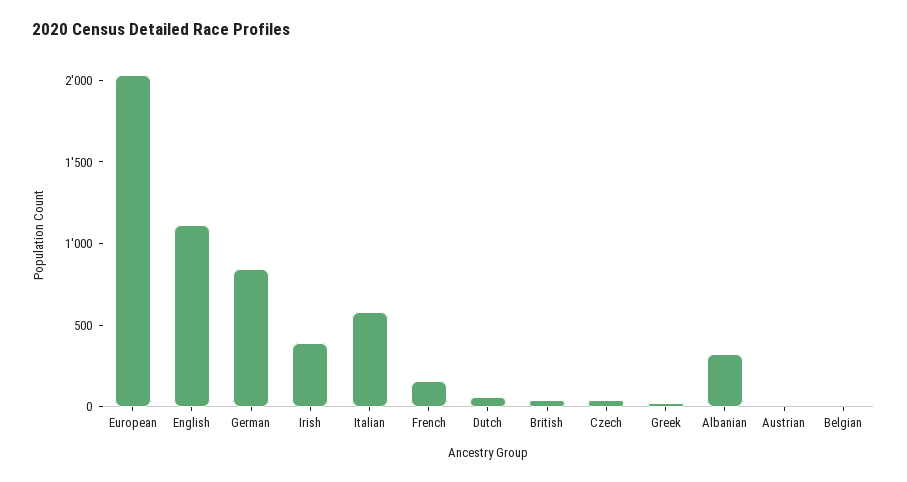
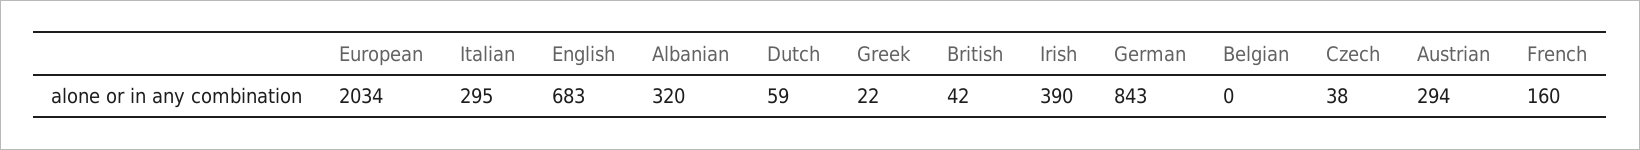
  {
    "European": 2034,
-   "English": 1100,
+   "English": 683,
    "German": 843,
    "Irish": 390,
-   "Italian": 600,
+   "Italian": 295,
    "French": 160,
    "Dutch": 59,
    "British": 42,
    "Czech": 38,
    "Greek": 22,
    "Albanian": 320,
-   "Austrian": 0,
+   "Austrian": 294,
    "Belgian": 0
  }

